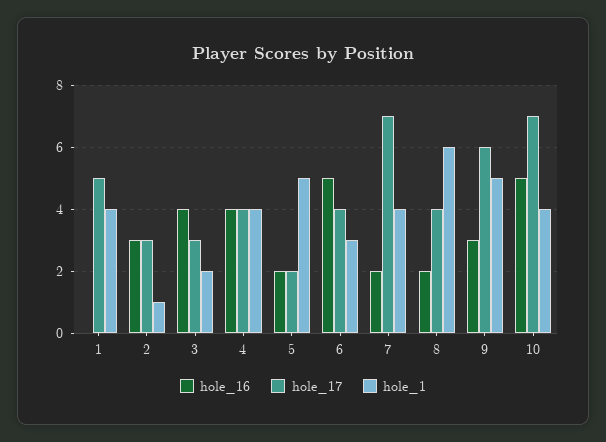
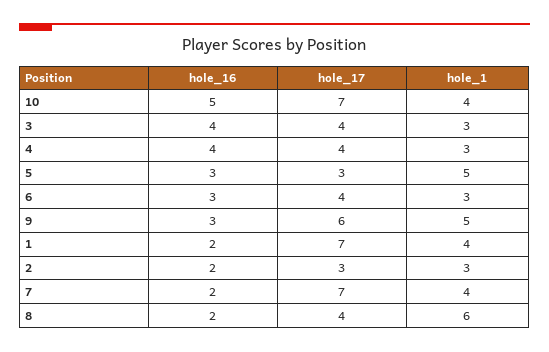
  {
    "hole_16": {
-     "1": 0,
+     "1": 2,
-     "2": 3,
+     "2": 2,
      "3": 4,
      "4": 4,
-     "5": 2,
+     "5": 3,
-     "6": 5,
+     "6": 3,
      "7": 2,
      "8": 2,
      "9": 3,
      "10": 5
    },
    "hole_17": {
-     "1": 5,
+     "1": 7,
      "2": 3,
-     "3": 3,
+     "3": 4,
      "4": 4,
-     "5": 2,
+     "5": 3,
      "6": 4,
      "7": 7,
      "8": 4,
      "9": 6,
      "10": 7
    },
    "hole_1": {
      "1": 4,
-     "2": 1,
+     "2": 3,
-     "3": 2,
+     "3": 3,
-     "4": 4,
+     "4": 3,
      "5": 5,
      "6": 3,
      "7": 4,
      "8": 6,
      "9": 5,
      "10": 4
    }
  }

